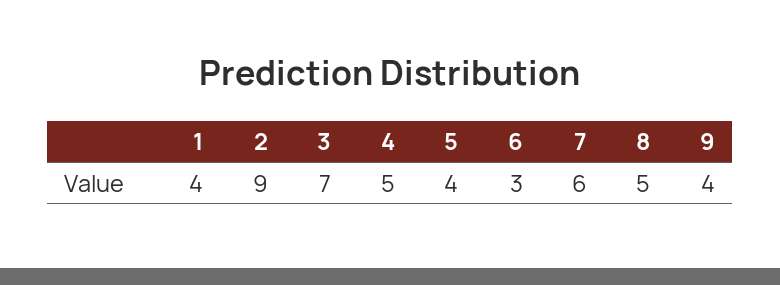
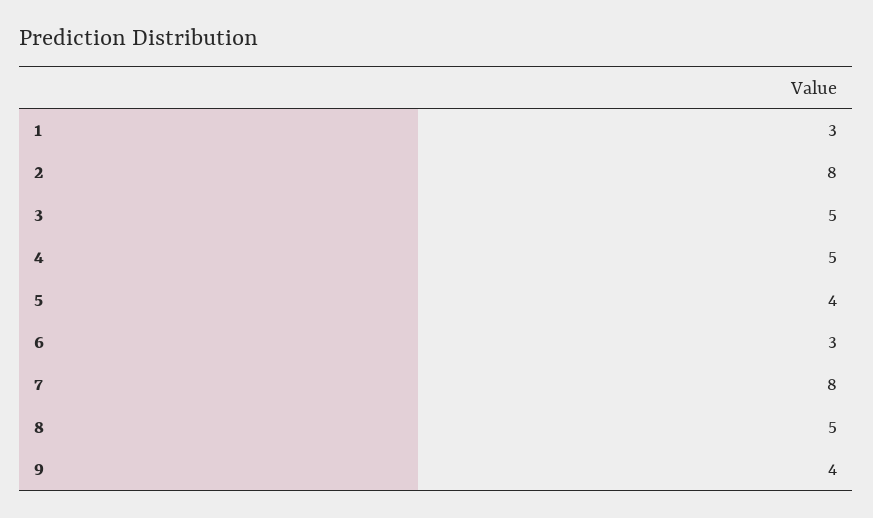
  {
-   "1": 4,
+   "1": 3,
-   "2": 9,
+   "2": 8,
-   "3": 7,
+   "3": 5,
    "4": 5,
    "5": 4,
    "6": 3,
-   "7": 6,
+   "7": 8,
    "8": 5,
    "9": 4
  }

